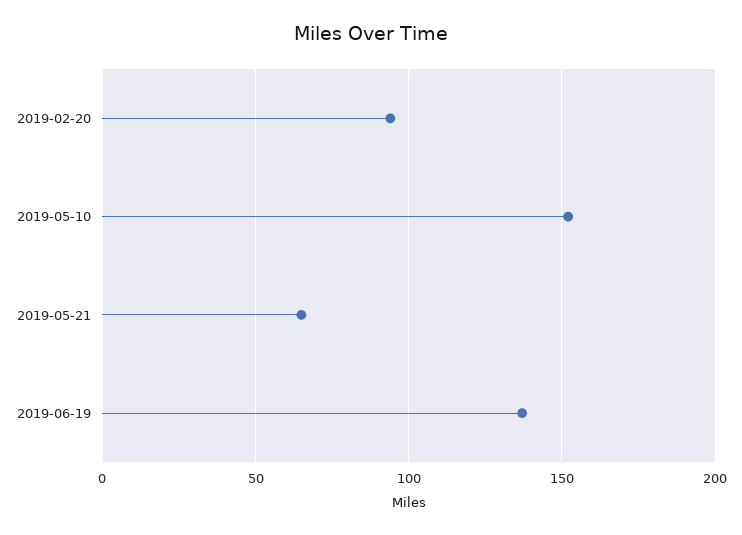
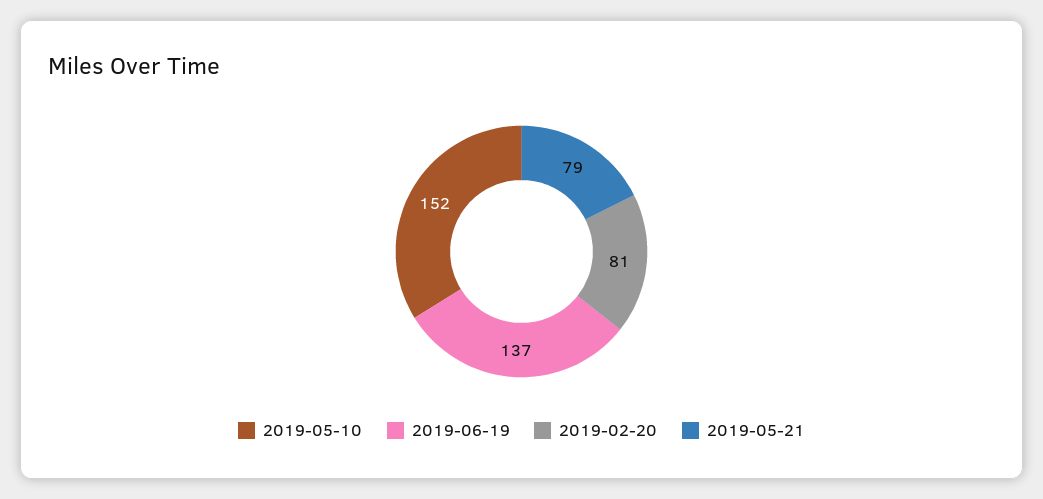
  {
-   "2019-02-20": 95,
+   "2019-02-20": 81,
    "2019-05-10": 152,
-   "2019-05-21": 65,
+   "2019-05-21": 79,
    "2019-06-19": 137
  }

